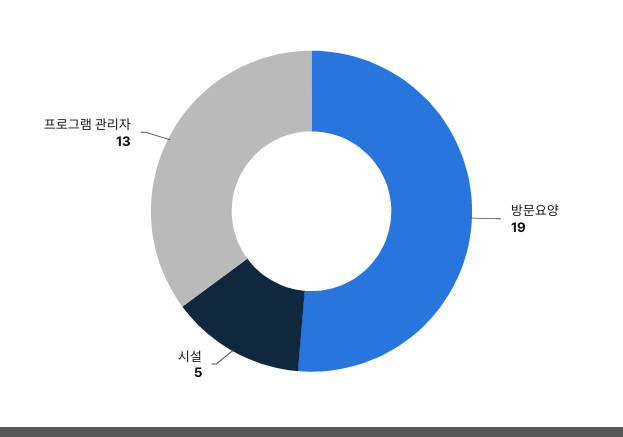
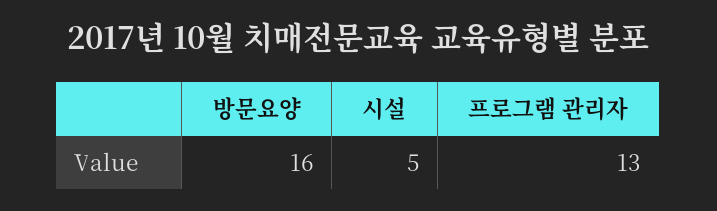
  {
-   "방문요양": 19,
+   "방문요양": 16,
    "시설": 5,
    "프로그램 관리자": 13
  }

